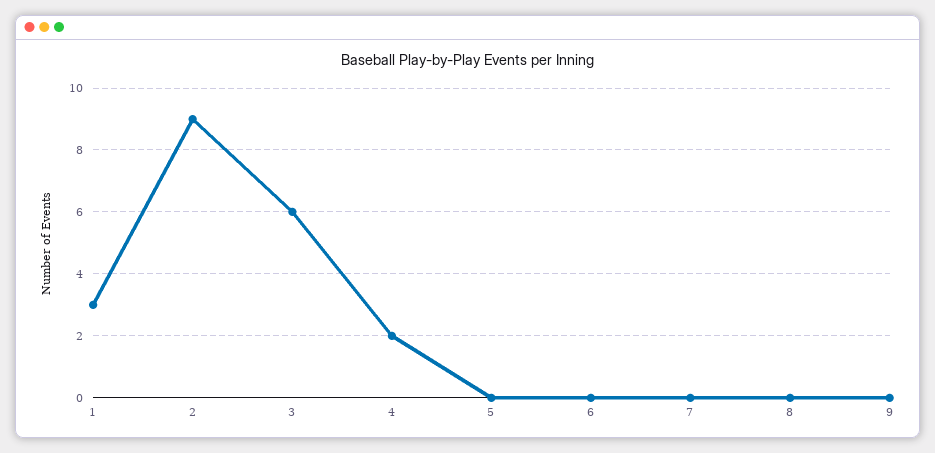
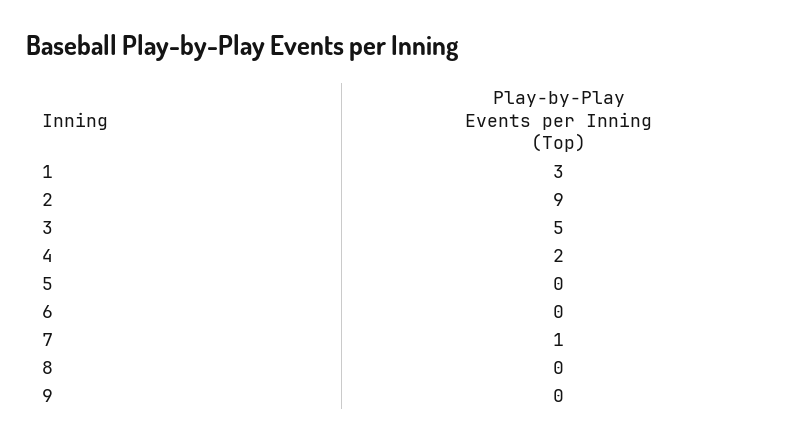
  {
    "1": 3,
    "2": 9,
-   "3": 6,
+   "3": 5,
    "4": 2,
    "5": 0,
    "6": 0,
-   "7": 0,
+   "7": 1,
    "8": 0,
    "9": 0
  }

